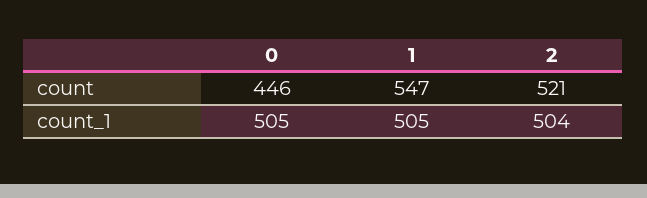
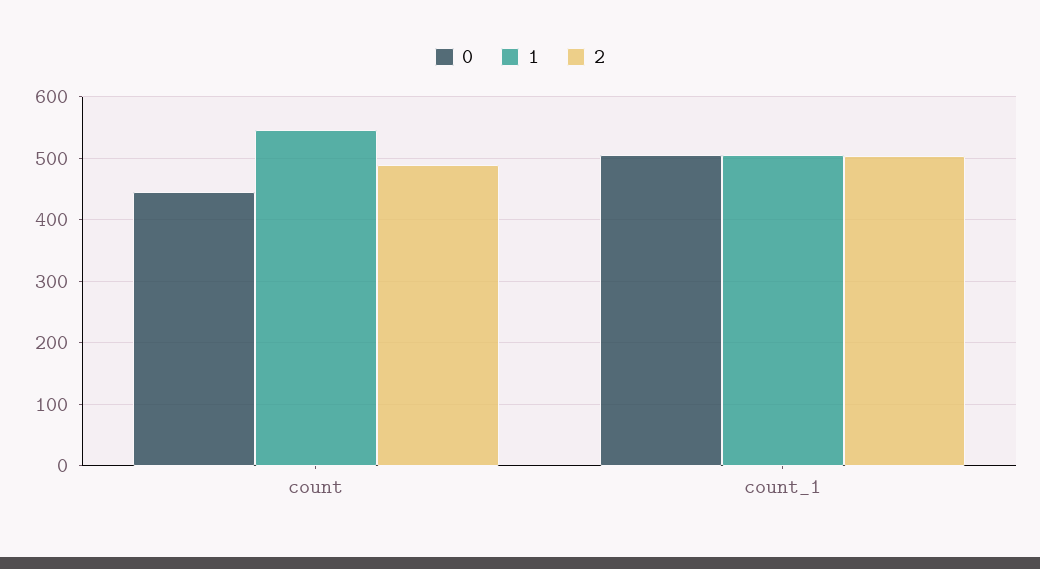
  {
    "0": {
      "count": 446,
      "count_1": 505
    },
    "1": {
      "count": 547,
      "count_1": 505
    },
    "2": {
-     "count": 521,
+     "count": 490,
      "count_1": 504
    }
  }

